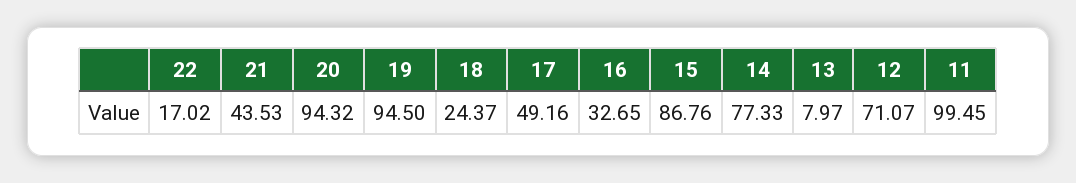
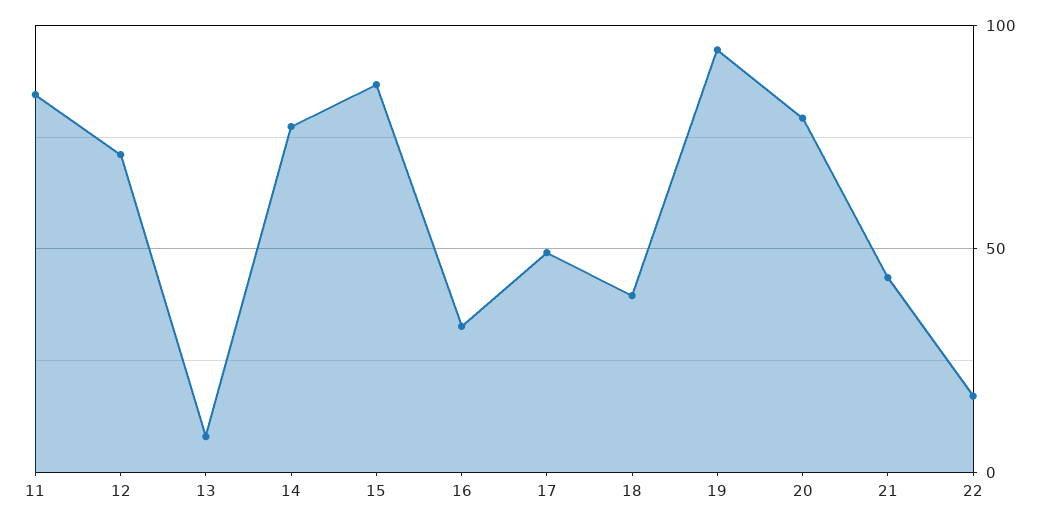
  {
    "22": 17.02,
    "21": 43.53,
-   "20": 94.32,
+   "20": 80,
    "19": 94.5,
-   "18": 24.37,
+   "18": 40,
    "17": 49.16,
    "16": 32.65,
    "15": 86.76,
    "14": 77.33,
    "13": 7.97,
    "12": 71.07,
-   "11": 99.45
+   "11": 85
  }

